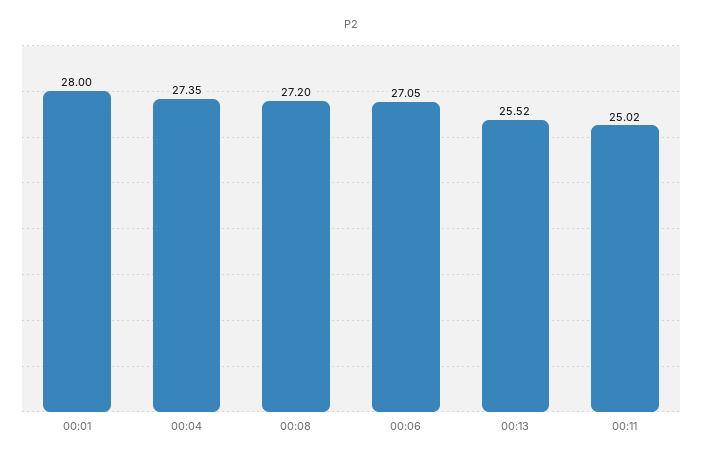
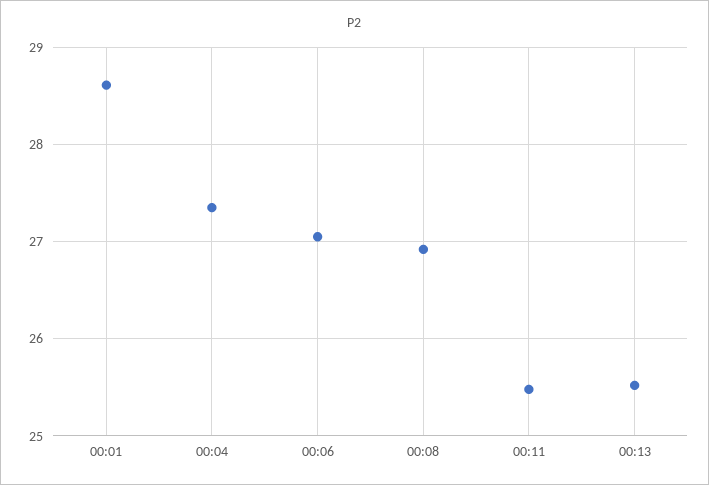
  {
-   "00:01": 28,
+   "00:01": 28.6,
    "00:04": 27.35,
-   "00:08": 27.2,
+   "00:08": 26.9,
    "00:06": 27.05,
    "00:13": 25.52,
-   "00:11": 25.02
+   "00:11": 25.5
  }

